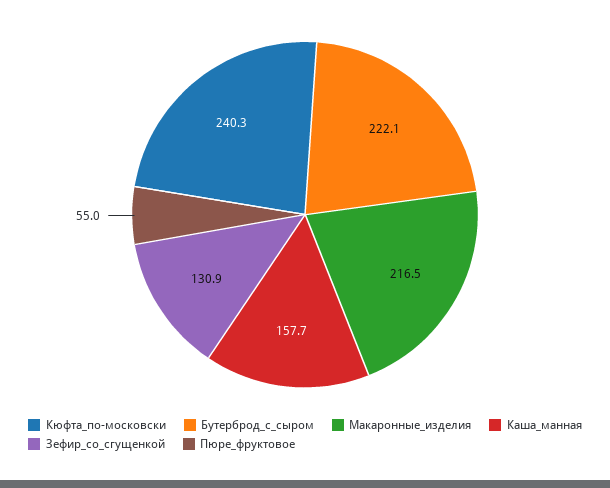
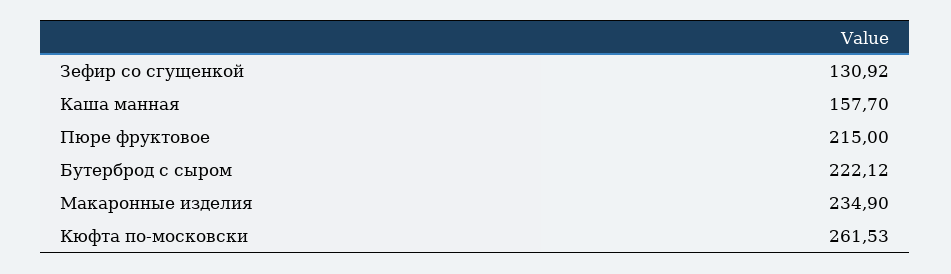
  {
-   "Кюфта_по-московски": 240.3,
+   "Кюфта_по-московски": 261.53,
    "Бутерброд_с_сыром": 222.12,
-   "Макаронные_изделия": 216.5,
+   "Макаронные_изделия": 234.9,
    "Каша_манная": 157.7,
    "Зефир_со_сгущенкой": 130.92,
-   "Пюре_фруктовое": 55
+   "Пюре_фруктовое": 215
  }

